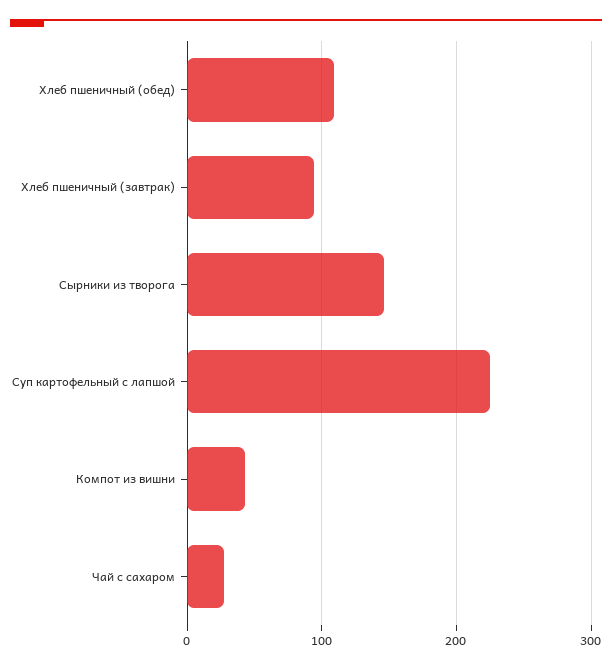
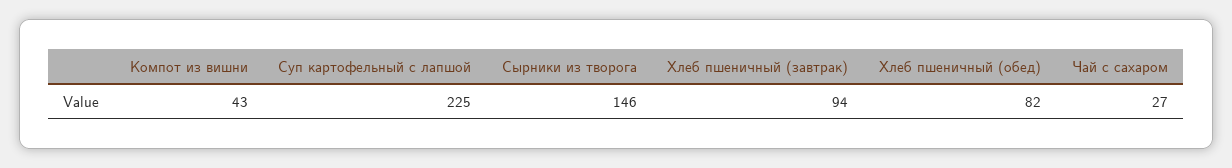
  {
-   "Хлеб пшеничный (обед)": 110,
+   "Хлеб пшеничный (обед)": 82,
    "Хлеб пшеничный (завтрак)": 94,
    "Сырники из творога": 146,
    "Суп картофельный с лапшой": 225,
    "Компот из вишни": 43,
    "Чай с сахаром": 27
  }

